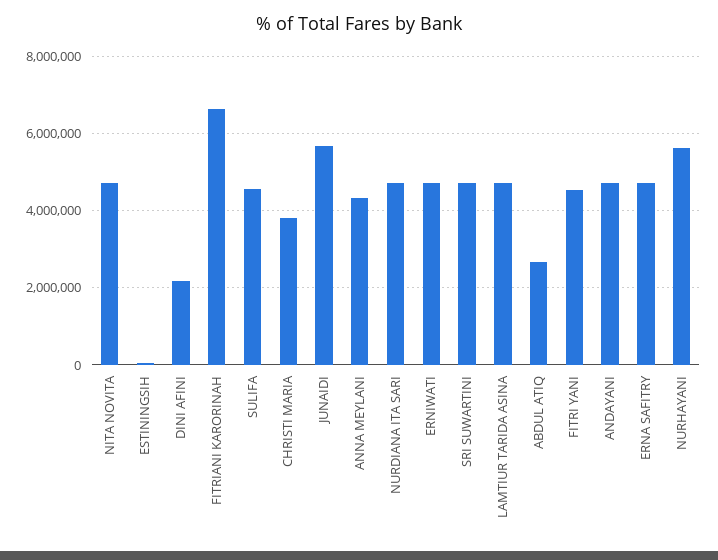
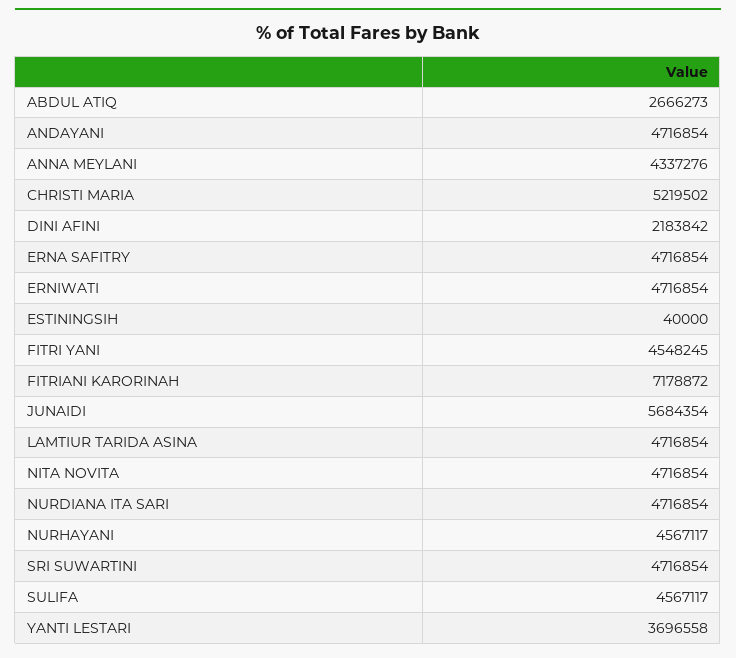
  {
    "NITA NOVITA": 4716854,
    "ESTININGSIH": 40000,
    "DINI AFINI": 2183842,
-   "FITRIANI KARORINAH": 6600000,
+   "FITRIANI KARORINAH": 7178872,
    "SULIFA": 4567117,
-   "CHRISTI MARIA": 3800000,
+   "CHRISTI MARIA": 5219502,
    "JUNAIDI": 5684354,
    "ANNA MEYLANI": 4337276,
    "NURDIANA ITA SARI": 4716854,
    "ERNIWATI": 4716854,
    "SRI SUWARTINI": 4716854,
    "LAMTIUR TARIDA ASINA": 4716854,
    "ABDUL ATIQ": 2666273,
    "FITRI YANI": 4548245,
    "ANDAYANI": 4716854,
    "ERNA SAFITRY": 4716854,
-   "NURHAYANI": 5600000
+   "NURHAYANI": 4567117,
+   "YANTI LESTARI": 3696558
  }

